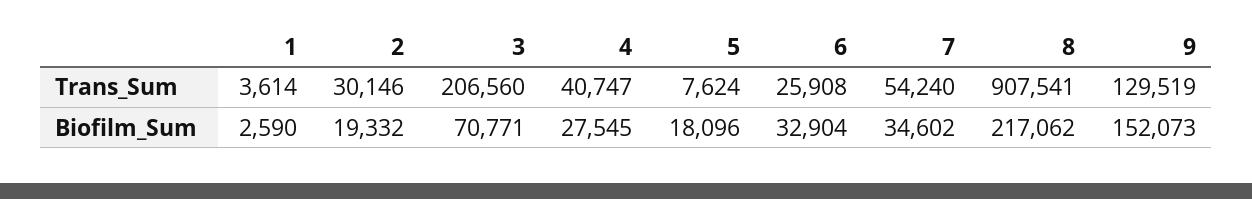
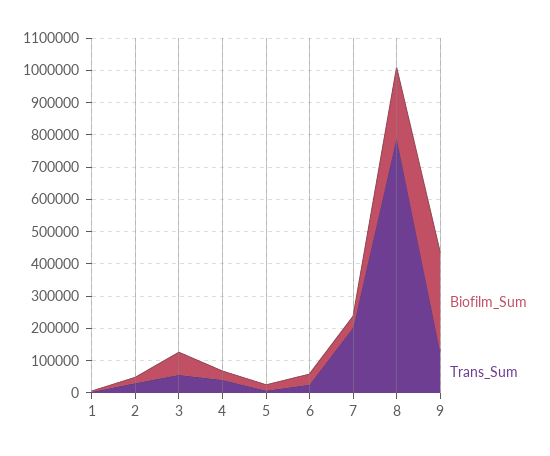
  {
    "Trans_Sum": {
      "1": 3614,
      "2": 30146,
-     "3": 206560,
+     "3": 50000,
      "4": 40747,
      "5": 7624,
      "6": 25908,
-     "7": 54240,
+     "7": 200000,
-     "8": 907541,
+     "8": 800000,
      "9": 129519
    },
    "Biofilm_Sum": {
      "1": 2590,
      "2": 19332,
      "3": 70771,
      "4": 27545,
      "5": 18096,
      "6": 32904,
      "7": 34602,
      "8": 217062,
-     "9": 152073
+     "9": 300000
    }
  }

